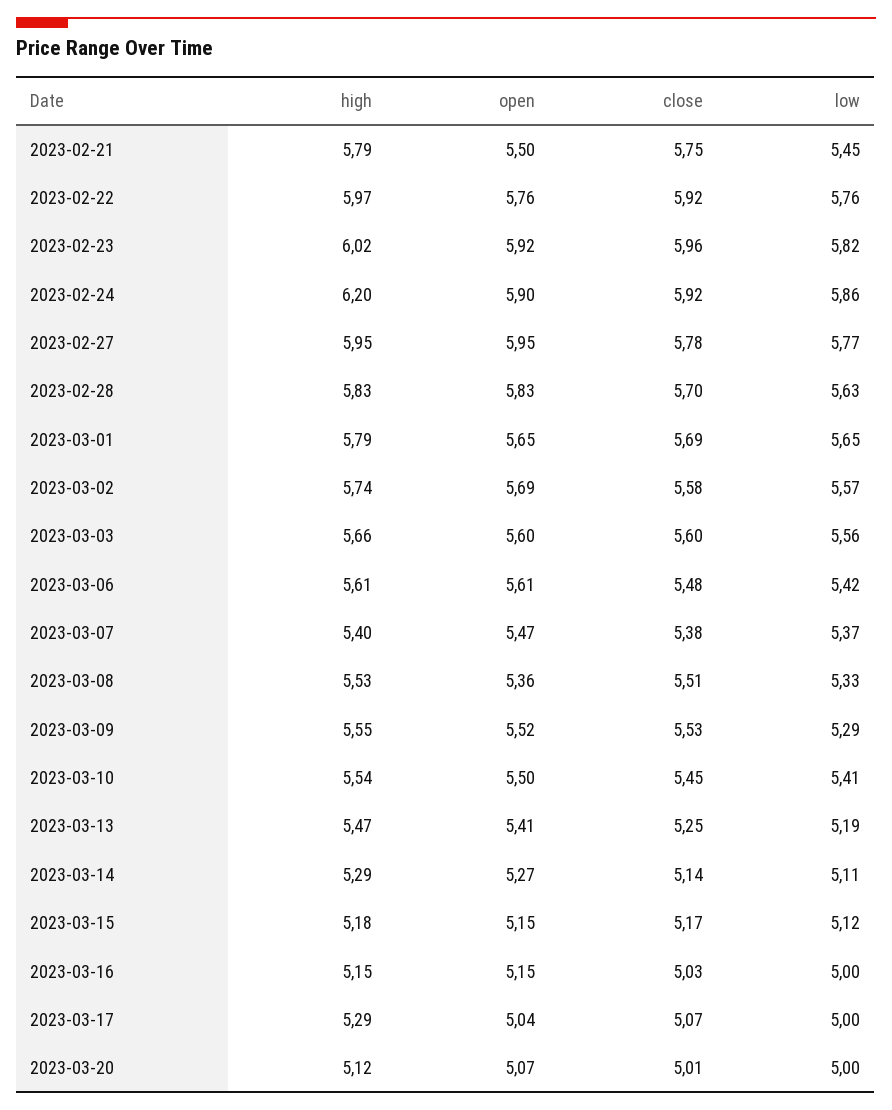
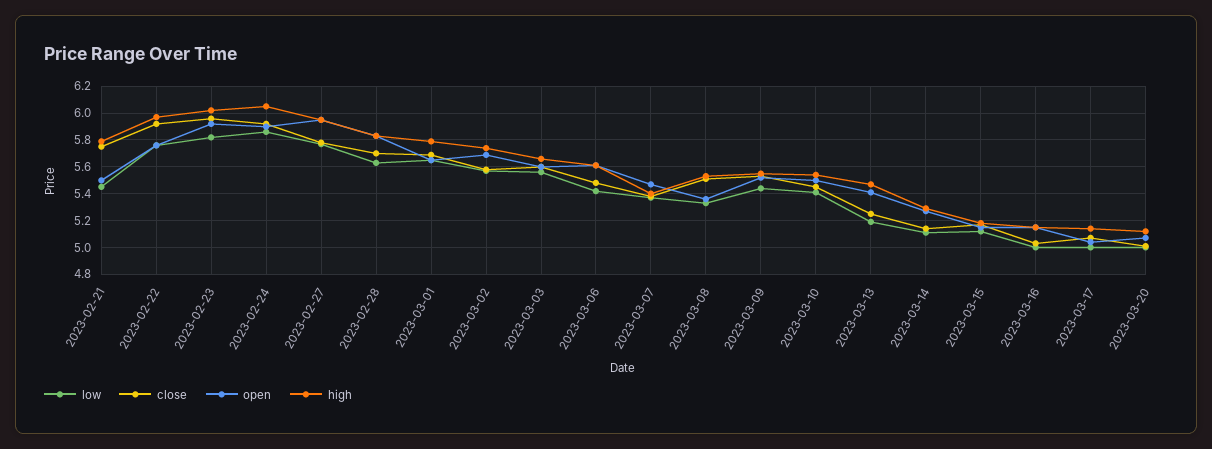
  {
    "high": {
      "2023-02-21": 5.79,
      "2023-02-22": 5.97,
      "2023-02-23": 6.02,
-     "2023-02-24": 6.2,
+     "2023-02-24": 6.05,
      "2023-02-27": 5.95,
      "2023-02-28": 5.83,
      "2023-03-01": 5.79,
      "2023-03-02": 5.74,
      "2023-03-03": 5.66,
      "2023-03-06": 5.61,
      "2023-03-07": 5.4,
      "2023-03-08": 5.53,
      "2023-03-09": 5.55,
      "2023-03-10": 5.54,
      "2023-03-13": 5.47,
      "2023-03-14": 5.29,
      "2023-03-15": 5.18,
      "2023-03-16": 5.15,
-     "2023-03-17": 5.29,
+     "2023-03-17": 5.15,
      "2023-03-20": 5.12
    },
    "open": {
      "2023-02-21": 5.5,
      "2023-02-22": 5.76,
      "2023-02-23": 5.92,
      "2023-02-24": 5.9,
      "2023-02-27": 5.95,
      "2023-02-28": 5.83,
      "2023-03-01": 5.65,
      "2023-03-02": 5.69,
      "2023-03-03": 5.6,
      "2023-03-06": 5.61,
      "2023-03-07": 5.47,
      "2023-03-08": 5.36,
      "2023-03-09": 5.52,
      "2023-03-10": 5.5,
      "2023-03-13": 5.41,
      "2023-03-14": 5.27,
      "2023-03-15": 5.15,
      "2023-03-16": 5.15,
      "2023-03-17": 5.04,
      "2023-03-20": 5.07
    },
    "close": {
      "2023-02-21": 5.75,
      "2023-02-22": 5.92,
      "2023-02-23": 5.96,
      "2023-02-24": 5.92,
      "2023-02-27": 5.78,
      "2023-02-28": 5.7,
      "2023-03-01": 5.69,
      "2023-03-02": 5.58,
      "2023-03-03": 5.6,
      "2023-03-06": 5.48,
      "2023-03-07": 5.38,
      "2023-03-08": 5.51,
      "2023-03-09": 5.53,
      "2023-03-10": 5.45,
      "2023-03-13": 5.25,
      "2023-03-14": 5.14,
      "2023-03-15": 5.17,
      "2023-03-16": 5.03,
      "2023-03-17": 5.07,
      "2023-03-20": 5.01
    },
    "low": {
      "2023-02-21": 5.45,
      "2023-02-22": 5.76,
      "2023-02-23": 5.82,
      "2023-02-24": 5.86,
      "2023-02-27": 5.77,
      "2023-02-28": 5.63,
      "2023-03-01": 5.65,
      "2023-03-02": 5.57,
      "2023-03-03": 5.56,
      "2023-03-06": 5.42,
      "2023-03-07": 5.37,
      "2023-03-08": 5.33,
-     "2023-03-09": 5.29,
+     "2023-03-09": 5.45,
      "2023-03-10": 5.41,
      "2023-03-13": 5.19,
      "2023-03-14": 5.11,
      "2023-03-15": 5.12,
      "2023-03-16": 5,
      "2023-03-17": 5,
      "2023-03-20": 5
    }
  }

